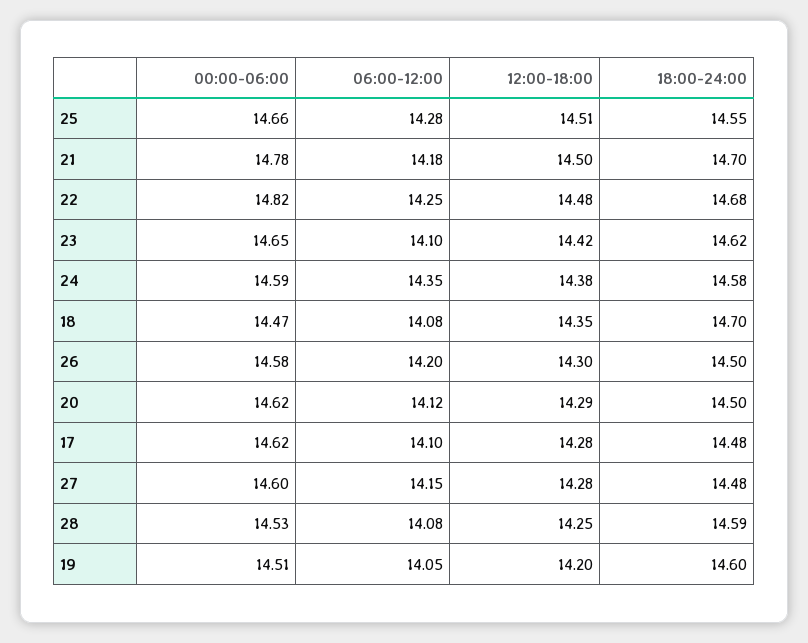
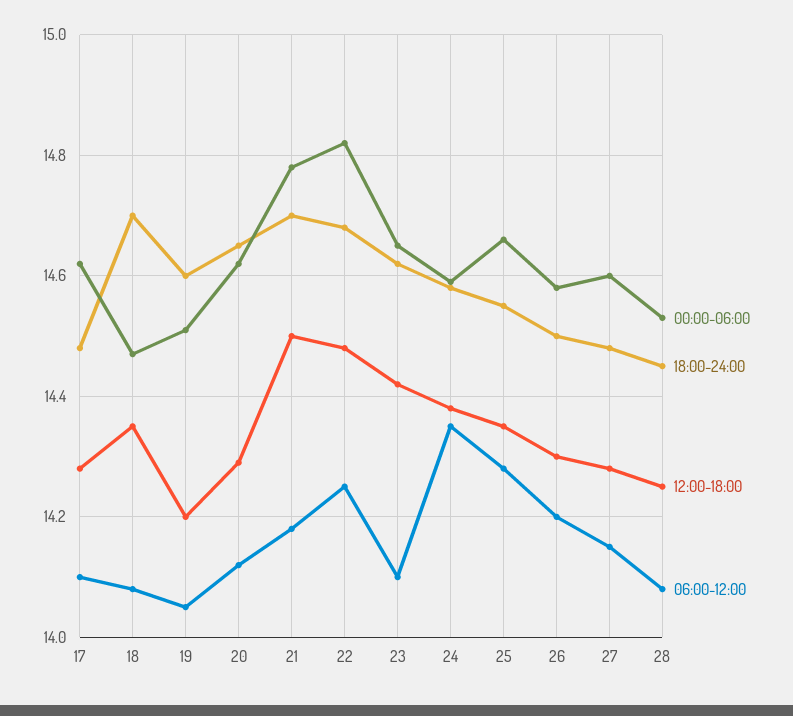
  {
    "00:00-06:00": {
      "25": 14.66,
      "21": 14.78,
      "22": 14.82,
      "23": 14.65,
      "24": 14.59,
      "18": 14.47,
      "26": 14.58,
      "20": 14.62,
      "17": 14.62,
      "27": 14.6,
      "28": 14.53,
      "19": 14.51
    },
    "06:00-12:00": {
      "25": 14.28,
      "21": 14.18,
      "22": 14.25,
      "23": 14.1,
      "24": 14.35,
      "18": 14.08,
      "26": 14.2,
      "20": 14.12,
      "17": 14.1,
      "27": 14.15,
      "28": 14.08,
      "19": 14.05
    },
    "12:00-18:00": {
-     "25": 14.51,
+     "25": 14.35,
      "21": 14.5,
      "22": 14.48,
      "23": 14.42,
      "24": 14.38,
      "18": 14.35,
      "26": 14.3,
      "20": 14.29,
      "17": 14.28,
      "27": 14.28,
      "28": 14.25,
      "19": 14.2
    },
    "18:00-24:00": {
      "25": 14.55,
      "21": 14.7,
      "22": 14.68,
      "23": 14.62,
      "24": 14.58,
      "18": 14.7,
      "26": 14.5,
-     "20": 14.5,
+     "20": 14.65,
      "17": 14.48,
      "27": 14.48,
-     "28": 14.59,
+     "28": 14.45,
      "19": 14.6
    }
  }

